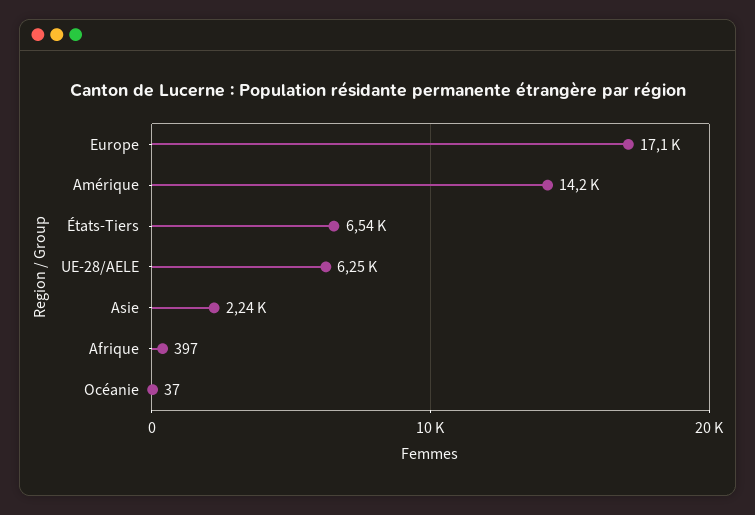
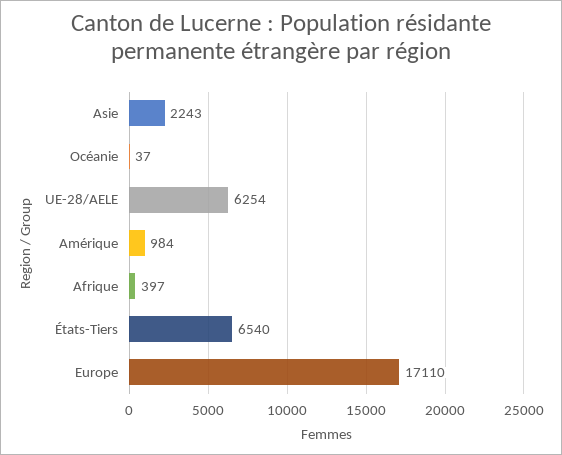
  {
    "Europe": 17110,
-   "Amérique": 14200,
+   "Amérique": 984,
    "États-Tiers": 6540,
    "UE-28/AELE": 6254,
    "Asie": 2243,
    "Afrique": 397,
    "Océanie": 37
  }

